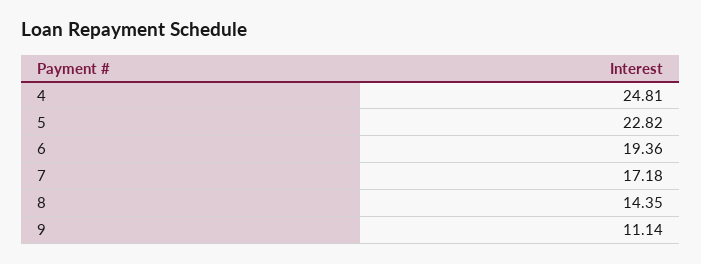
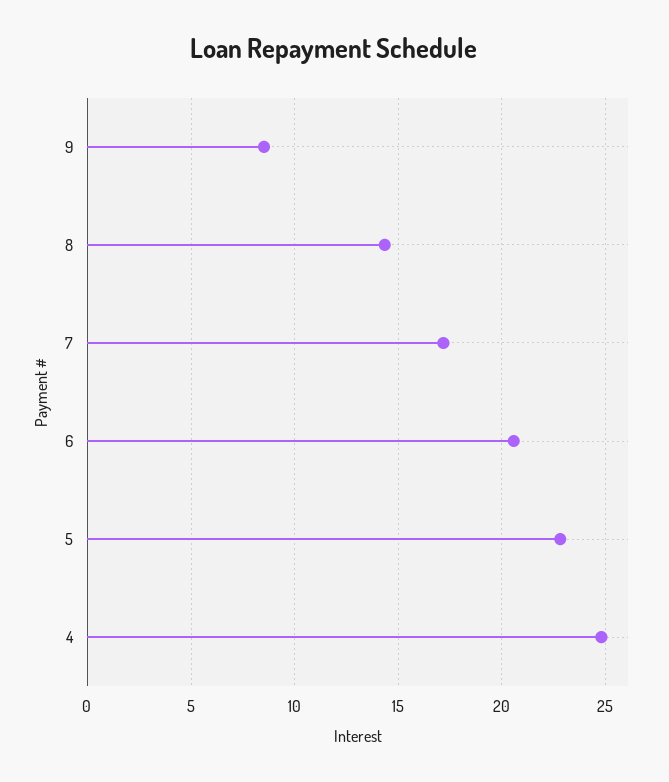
  {
    "4": 24.81,
    "5": 22.82,
-   "6": 19.36,
+   "6": 20.5,
    "7": 17.18,
    "8": 14.35,
-   "9": 11.14
+   "9": 8.5
  }

